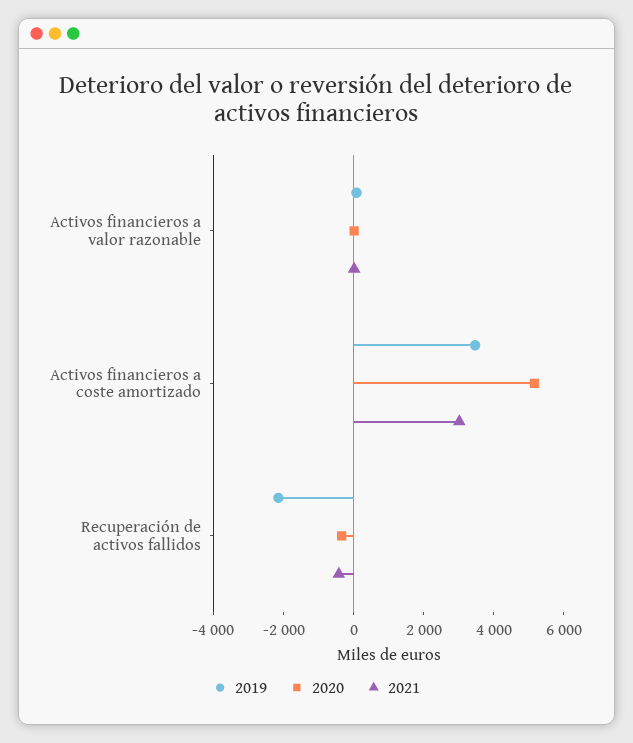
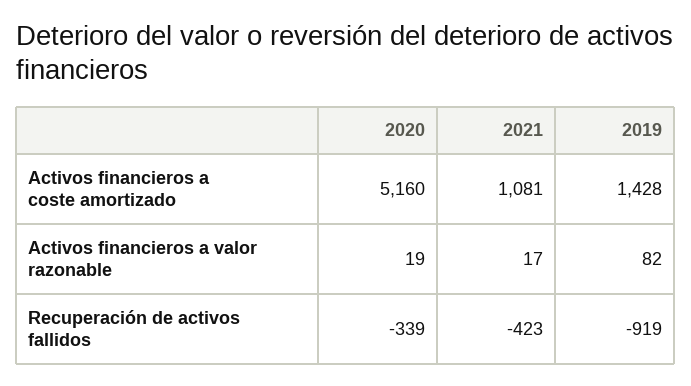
  {
    "2019": {
      "Activos financieros a valor razonable": 82,
-     "Activos financieros a coste amortizado": 3500,
+     "Activos financieros a coste amortizado": 1428,
-     "Recuperación de activos fallidos": -2000
+     "Recuperación de activos fallidos": -919
    },
    "2020": {
      "Activos financieros a valor razonable": 19,
      "Activos financieros a coste amortizado": 5160,
      "Recuperación de activos fallidos": -339
    },
    "2021": {
      "Activos financieros a valor razonable": 17,
-     "Activos financieros a coste amortizado": 3000,
+     "Activos financieros a coste amortizado": 1081,
      "Recuperación de activos fallidos": -423
    }
  }

